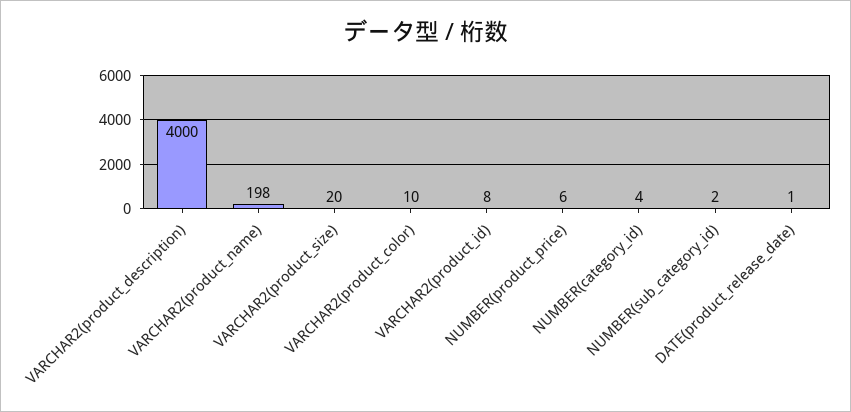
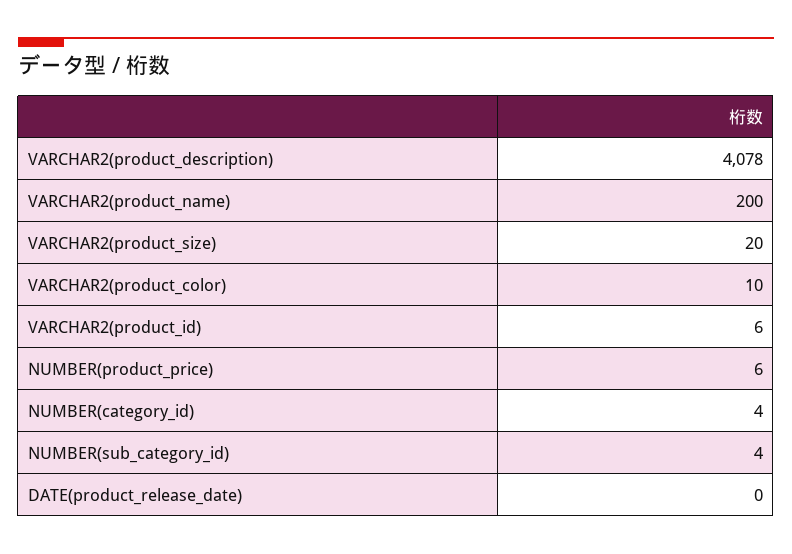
  {
-   "VARCHAR2(product_description)": 4000,
+   "VARCHAR2(product_description)": 4078,
-   "VARCHAR2(product_name)": 198,
+   "VARCHAR2(product_name)": 200,
    "VARCHAR2(product_size)": 20,
    "VARCHAR2(product_color)": 10,
-   "VARCHAR2(product_id)": 8,
+   "VARCHAR2(product_id)": 6,
    "NUMBER(product_price)": 6,
    "NUMBER(category_id)": 4,
-   "NUMBER(sub_category_id)": 2,
+   "NUMBER(sub_category_id)": 4,
-   "DATE(product_release_date)": 1
+   "DATE(product_release_date)": 0
  }

